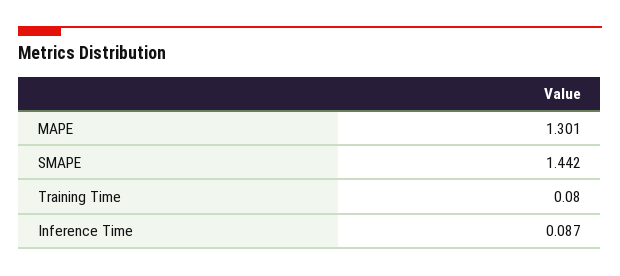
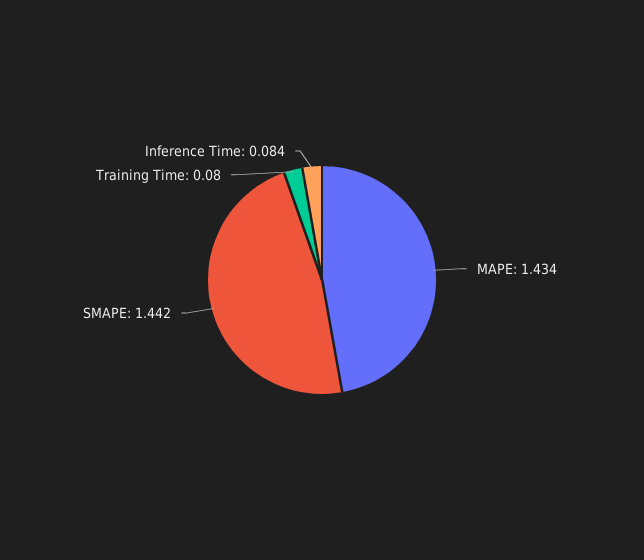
  {
-   "MAPE": 1.301,
+   "MAPE": 1.434,
    "SMAPE": 1.442,
    "Training Time": 0.08,
-   "Inference Time": 0.087
+   "Inference Time": 0.084
  }

